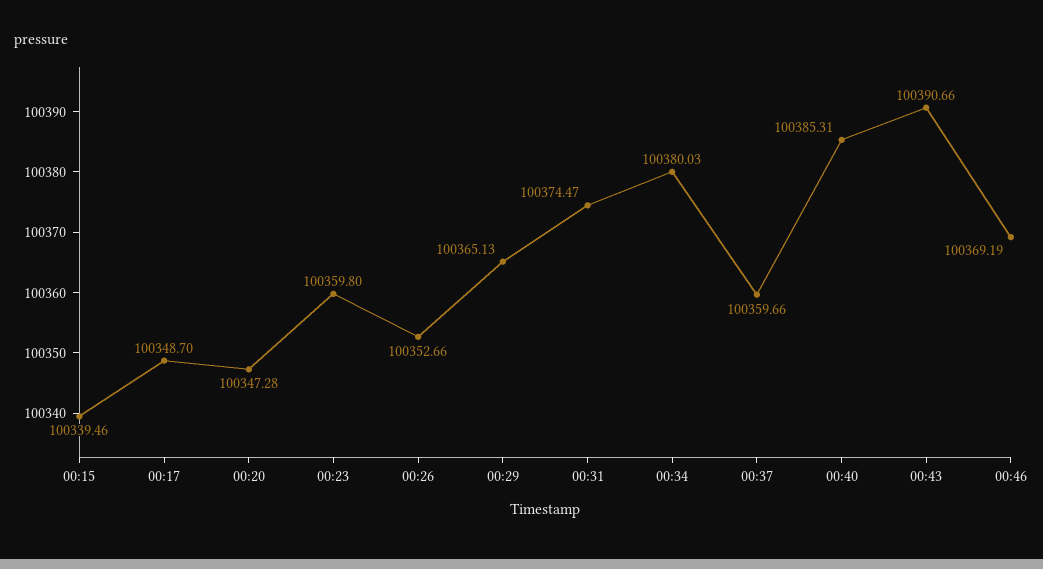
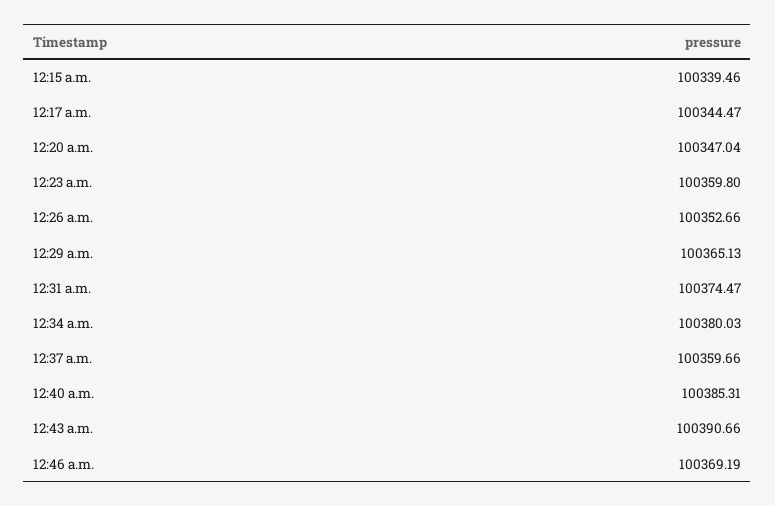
  {
    "00:15": 100339.46,
-   "00:17": 100348.7,
+   "00:17": 100344.47,
-   "00:20": 100347.28,
+   "00:20": 100347.04,
    "00:23": 100359.8,
    "00:26": 100352.66,
    "00:29": 100365.13,
    "00:31": 100374.47,
    "00:34": 100380.03,
    "00:37": 100359.66,
    "00:40": 100385.31,
    "00:43": 100390.66,
    "00:46": 100369.19
  }

